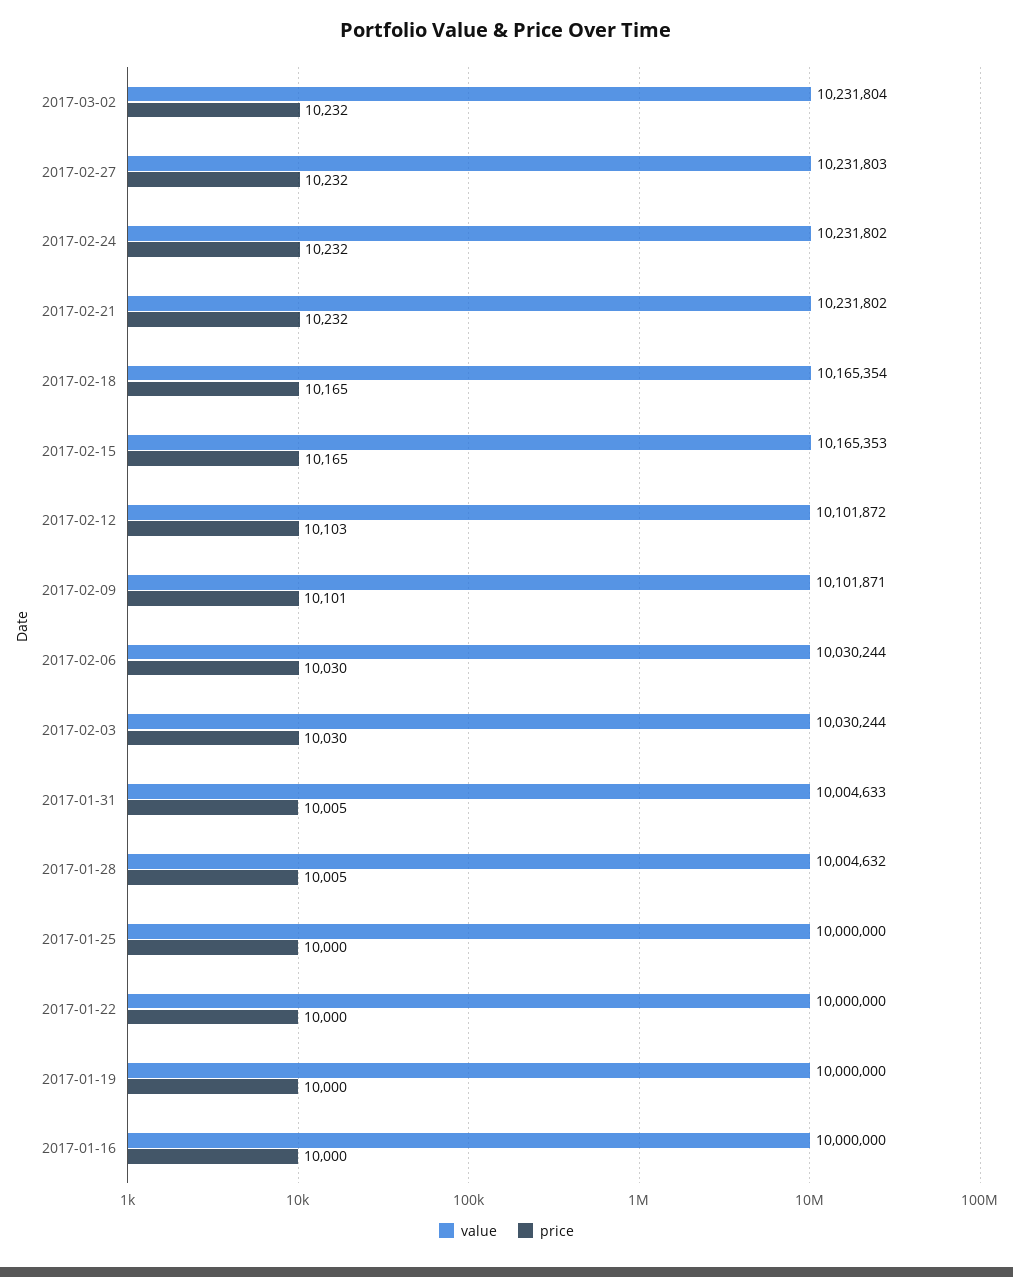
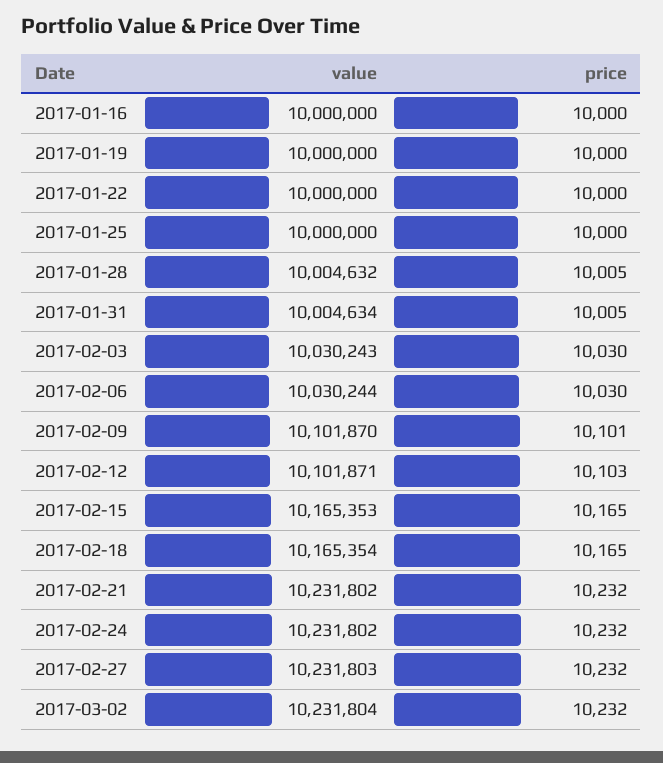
  {
    "value": {
      "2017-03-02": 10231804,
      "2017-02-27": 10231803,
      "2017-02-24": 10231802,
      "2017-02-21": 10231802,
      "2017-02-18": 10165354,
      "2017-02-15": 10165353,
-     "2017-02-12": 10101872,
+     "2017-02-12": 10101871,
-     "2017-02-09": 10101871,
+     "2017-02-09": 10101870,
      "2017-02-06": 10030244,
-     "2017-02-03": 10030244,
+     "2017-02-03": 10030243,
-     "2017-01-31": 10004633,
+     "2017-01-31": 10004634,
      "2017-01-28": 10004632,
      "2017-01-25": 10000000,
      "2017-01-22": 10000000,
      "2017-01-19": 10000000,
      "2017-01-16": 10000000
    },
    "price": {
      "2017-03-02": 10232,
      "2017-02-27": 10232,
      "2017-02-24": 10232,
      "2017-02-21": 10232,
      "2017-02-18": 10165,
      "2017-02-15": 10165,
      "2017-02-12": 10103,
      "2017-02-09": 10101,
      "2017-02-06": 10030,
      "2017-02-03": 10030,
      "2017-01-31": 10005,
      "2017-01-28": 10005,
      "2017-01-25": 10000,
      "2017-01-22": 10000,
      "2017-01-19": 10000,
      "2017-01-16": 10000
    }
  }

